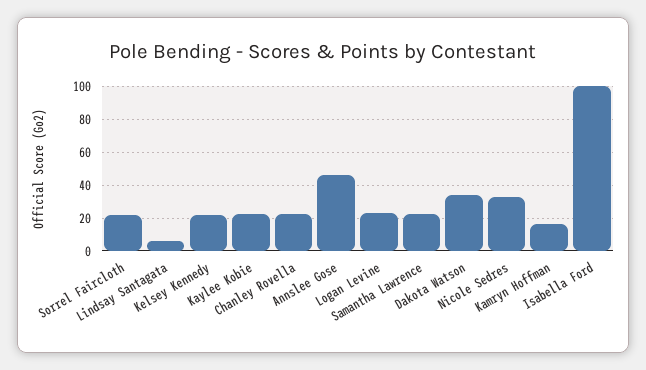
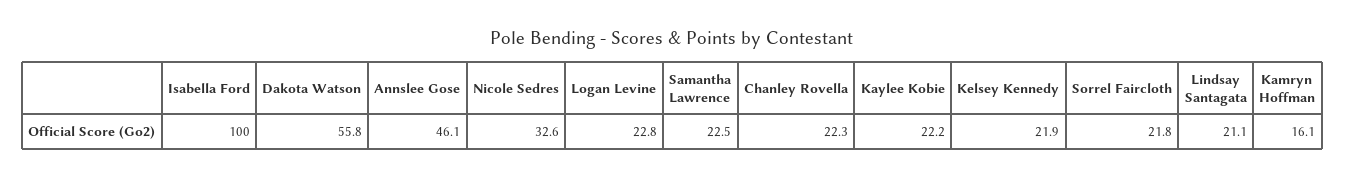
  {
    "Sorrel Faircloth": 21.8,
-   "Lindsay Santagata": 5,
+   "Lindsay Santagata": 21.1,
    "Kelsey Kennedy": 21.9,
    "Kaylee Kobie": 22.2,
    "Chanley Rovella": 22.3,
    "Annslee Gose": 46.1,
    "Logan Levine": 22.8,
    "Samantha Lawrence": 22.5,
-   "Dakota Watson": 35,
+   "Dakota Watson": 55.8,
    "Nicole Sedres": 32.6,
    "Kamryn Hoffman": 16.1,
    "Isabella Ford": 100
  }

